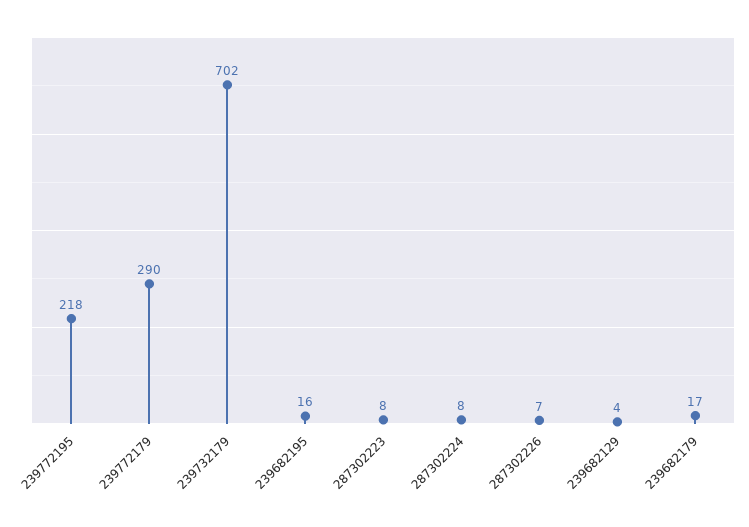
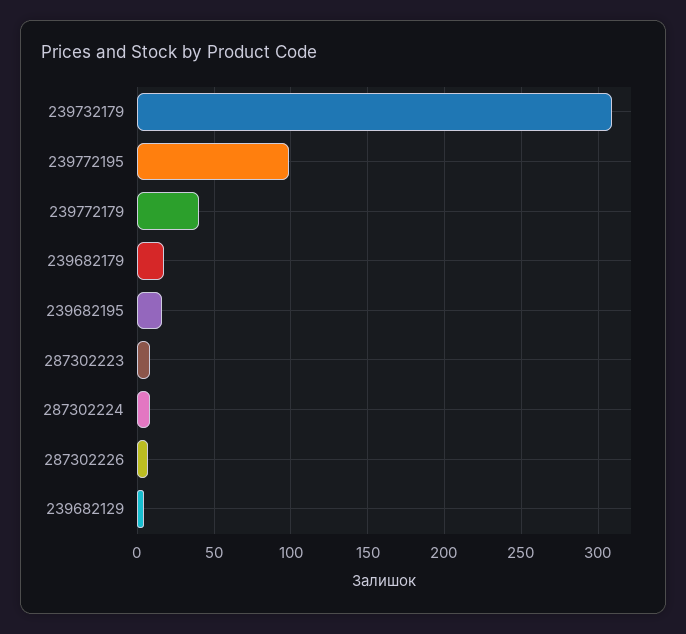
  {
-   "239772195": 218,
+   "239772195": 100,
-   "239772179": 290,
+   "239772179": 40,
-   "239732179": 702,
+   "239732179": 310,
    "239682195": 16,
    "287302223": 8,
    "287302224": 8,
    "287302226": 7,
    "239682129": 4,
    "239682179": 17
  }

